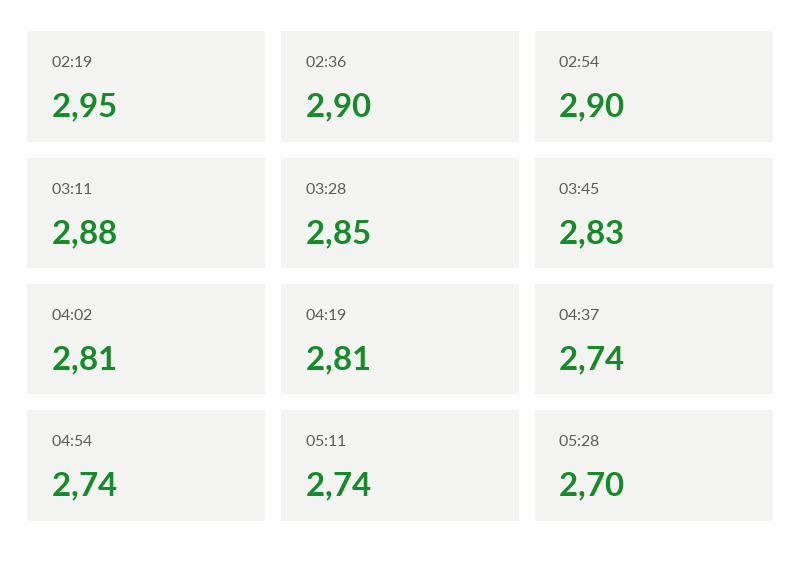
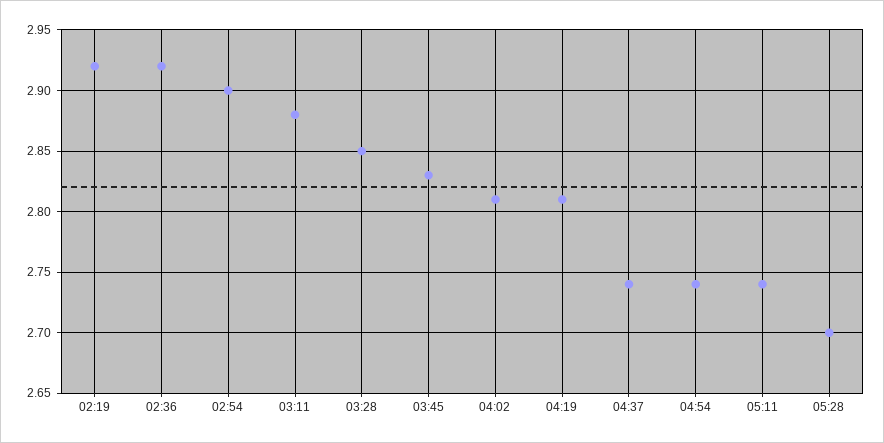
  {
-   "02:19": 2.95,
+   "02:19": 2.92,
-   "02:36": 2.9,
+   "02:36": 2.92,
    "02:54": 2.9,
    "03:11": 2.88,
    "03:28": 2.85,
    "03:45": 2.83,
    "04:02": 2.81,
    "04:19": 2.81,
    "04:37": 2.74,
    "04:54": 2.74,
    "05:11": 2.74,
    "05:28": 2.7
  }

